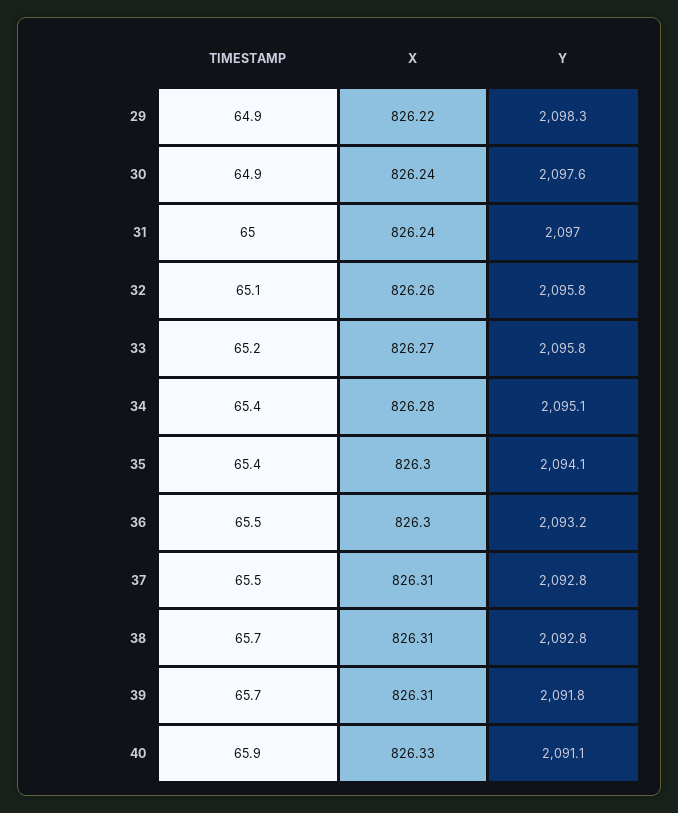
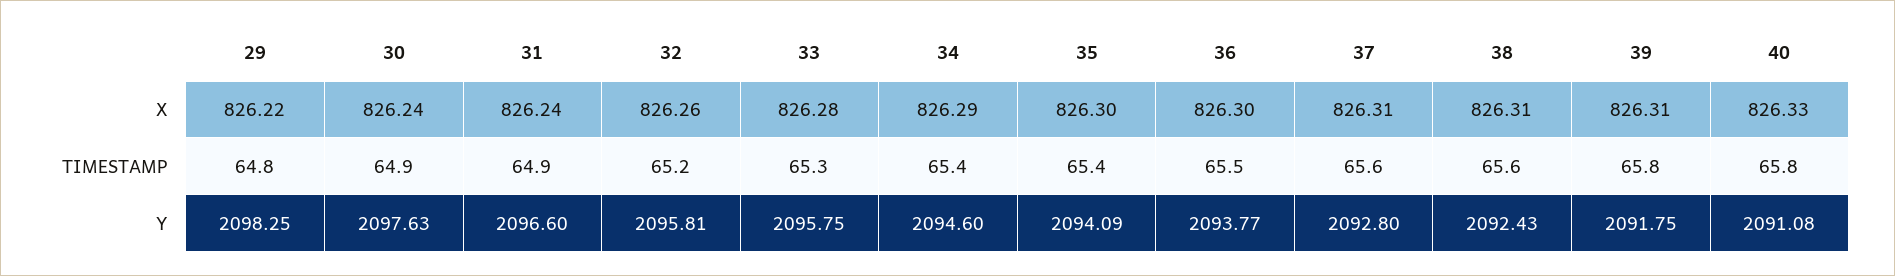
  {
    "TIMESTAMP": {
-     "29": 64.9,
+     "29": 64.8,
      "30": 64.9,
-     "31": 65,
+     "31": 64.9,
-     "32": 65.1,
+     "32": 65.2,
-     "33": 65.2,
+     "33": 65.3,
      "34": 65.4,
      "35": 65.4,
      "36": 65.5,
-     "37": 65.5,
+     "37": 65.6,
-     "38": 65.7,
+     "38": 65.6,
-     "39": 65.7,
+     "39": 65.8,
-     "40": 65.9
+     "40": 65.8
    },
    "X": {
      "29": 826.22,
      "30": 826.24,
      "31": 826.24,
      "32": 826.26,
-     "33": 826.27,
+     "33": 826.28,
-     "34": 826.28,
+     "34": 826.29,
      "35": 826.3,
      "36": 826.3,
      "37": 826.31,
      "38": 826.31,
      "39": 826.31,
      "40": 826.33
    },
    "Y": {
      "29": 2098.25,
      "30": 2097.63,
-     "31": 2097,
+     "31": 2096.6,
      "32": 2095.81,
      "33": 2095.75,
-     "34": 2095.1,
+     "34": 2094.6,
      "35": 2094.09,
-     "36": 2093.2,
+     "36": 2093.77,
      "37": 2092.8,
-     "38": 2092.8,
+     "38": 2092.43,
      "39": 2091.75,
      "40": 2091.08
    }
  }

